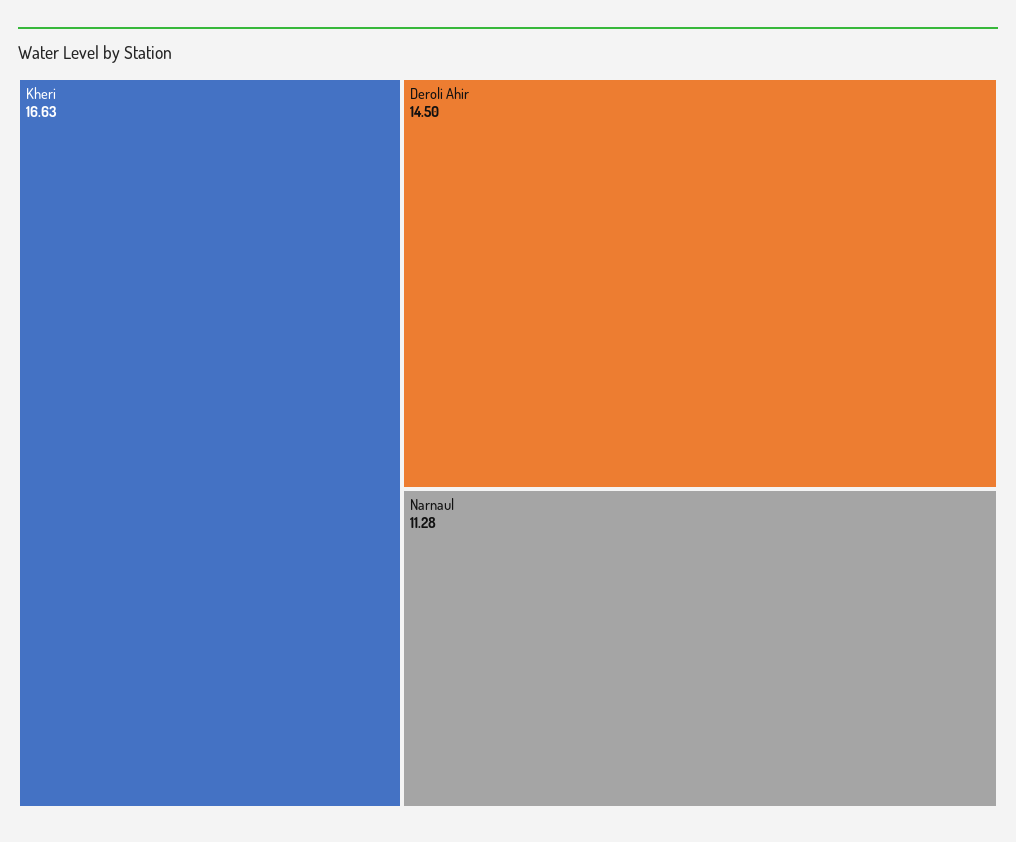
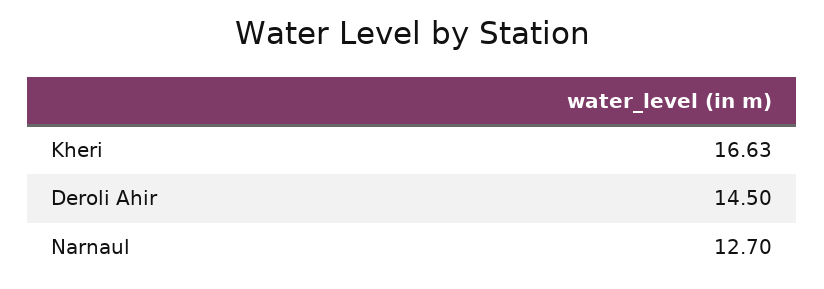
  {
    "Kheri": 16.63,
    "Deroli Ahir": 14.5,
-   "Narnaul": 11.28
+   "Narnaul": 12.7
  }

